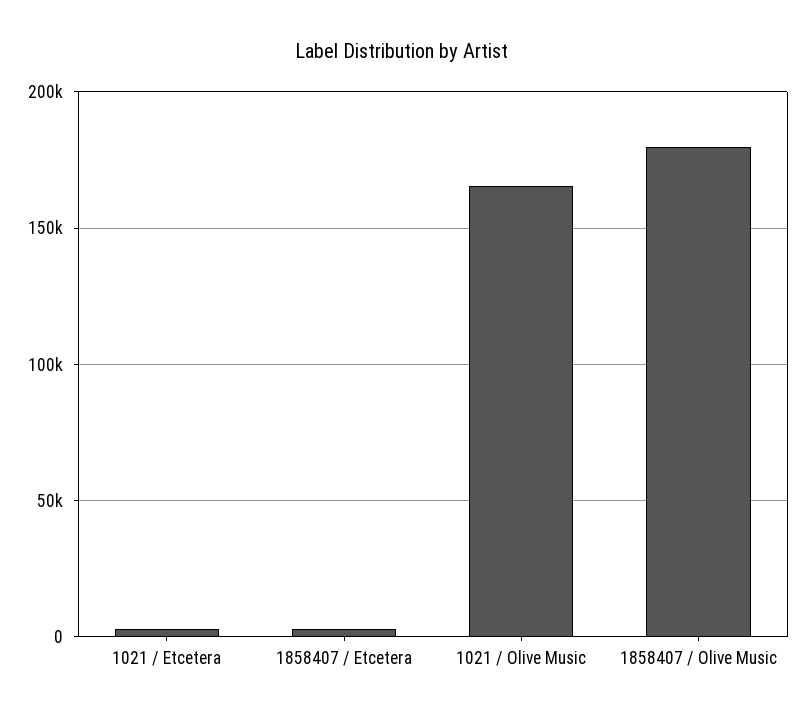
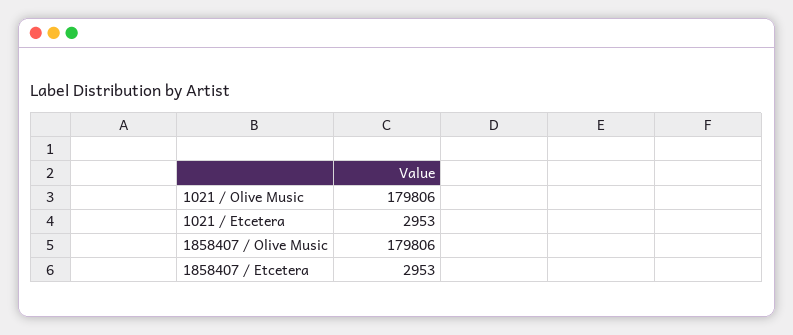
  {
    "1021 / Etcetera": 2953,
    "1858407 / Etcetera": 2953,
-   "1021 / Olive Music": 165000,
+   "1021 / Olive Music": 179806,
    "1858407 / Olive Music": 179806
  }

